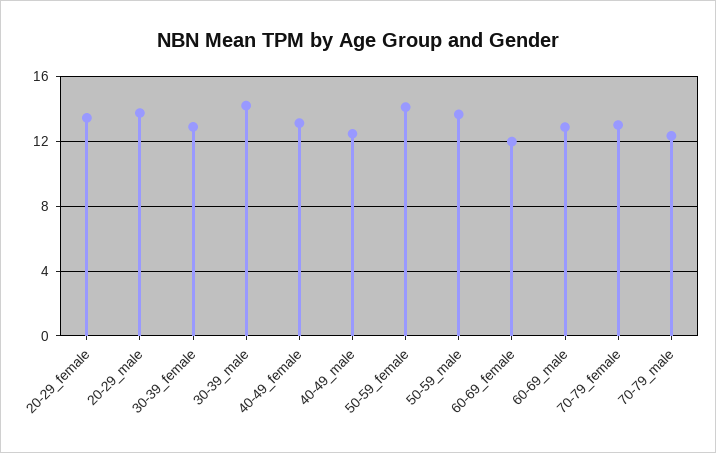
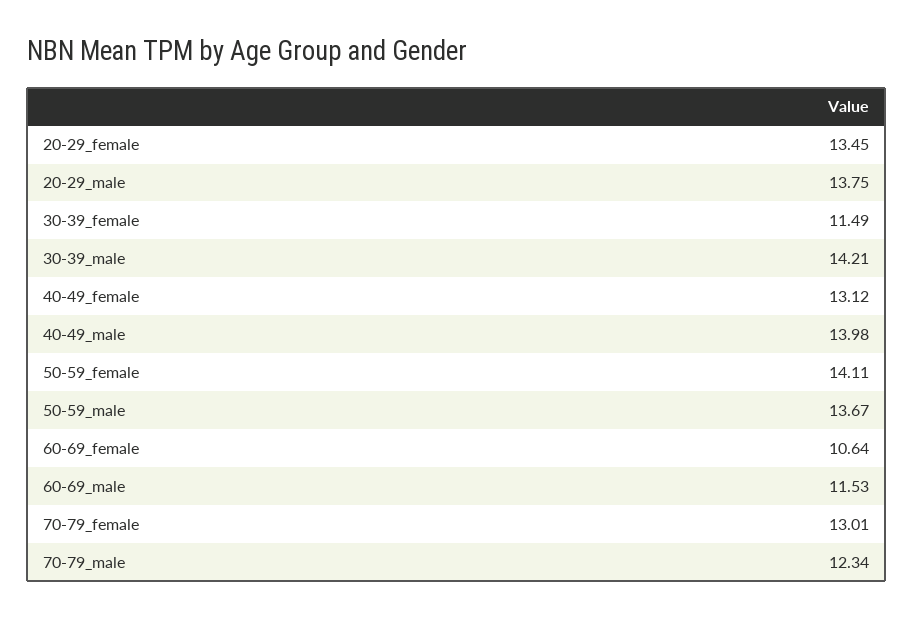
  {
    "20-29_female": 13.45,
    "20-29_male": 13.75,
-   "30-39_female": 13,
+   "30-39_female": 11.49,
    "30-39_male": 14.21,
    "40-49_female": 13.12,
-   "40-49_male": 12.5,
+   "40-49_male": 13.98,
    "50-59_female": 14.11,
    "50-59_male": 13.67,
-   "60-69_female": 12,
+   "60-69_female": 10.64,
-   "60-69_male": 13,
+   "60-69_male": 11.53,
    "70-79_female": 13.01,
    "70-79_male": 12.34
  }

